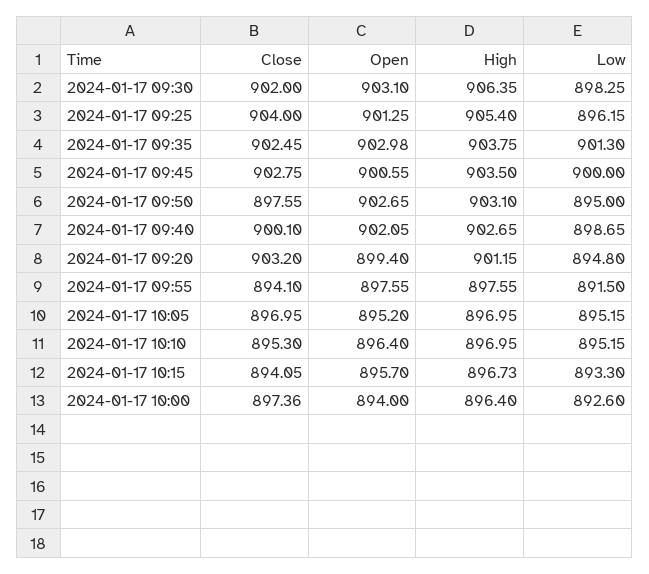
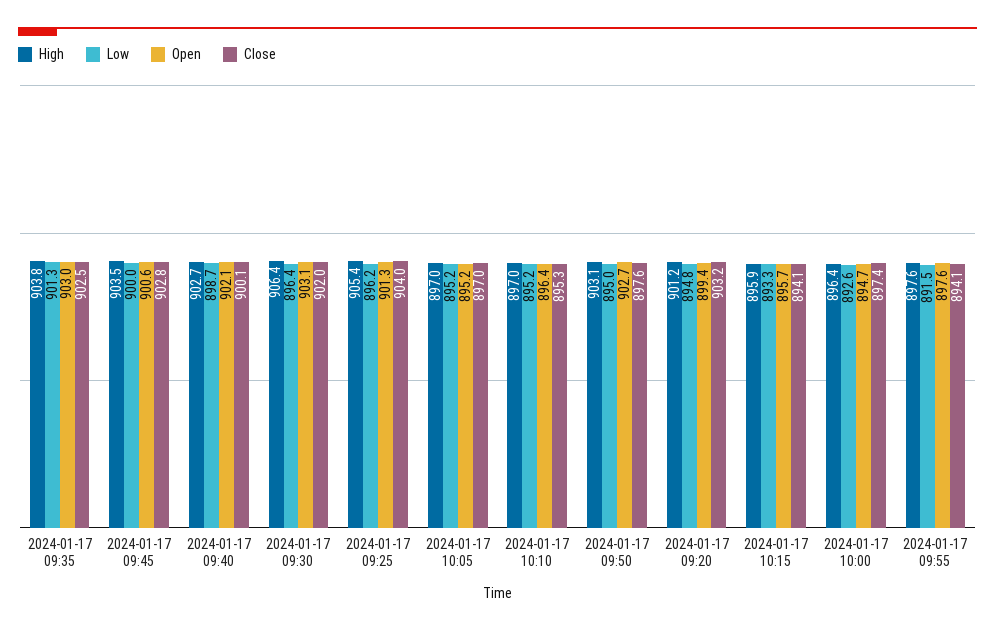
  {
    "Close": {
      "2024-01-17 09:30": 902,
      "2024-01-17 09:25": 904,
      "2024-01-17 09:35": 902.45,
      "2024-01-17 09:45": 902.75,
      "2024-01-17 09:50": 897.55,
      "2024-01-17 09:40": 900.1,
      "2024-01-17 09:20": 903.2,
      "2024-01-17 09:55": 894.1,
      "2024-01-17 10:05": 896.95,
      "2024-01-17 10:10": 895.3,
      "2024-01-17 10:15": 894.05,
      "2024-01-17 10:00": 897.36
    },
    "Open": {
      "2024-01-17 09:30": 903.1,
      "2024-01-17 09:25": 901.25,
      "2024-01-17 09:35": 902.98,
      "2024-01-17 09:45": 900.55,
      "2024-01-17 09:50": 902.65,
      "2024-01-17 09:40": 902.05,
      "2024-01-17 09:20": 899.4,
      "2024-01-17 09:55": 897.55,
      "2024-01-17 10:05": 895.2,
      "2024-01-17 10:10": 896.4,
      "2024-01-17 10:15": 895.7,
-     "2024-01-17 10:00": 894
+     "2024-01-17 10:00": 894.7
    },
    "High": {
      "2024-01-17 09:30": 906.35,
      "2024-01-17 09:25": 905.4,
      "2024-01-17 09:35": 903.75,
      "2024-01-17 09:45": 903.5,
      "2024-01-17 09:50": 903.1,
      "2024-01-17 09:40": 902.65,
      "2024-01-17 09:20": 901.15,
      "2024-01-17 09:55": 897.55,
      "2024-01-17 10:05": 896.95,
      "2024-01-17 10:10": 896.95,
-     "2024-01-17 10:15": 896.73,
+     "2024-01-17 10:15": 895.9,
      "2024-01-17 10:00": 896.4
    },
    "Low": {
-     "2024-01-17 09:30": 898.25,
+     "2024-01-17 09:30": 896.4,
      "2024-01-17 09:25": 896.15,
      "2024-01-17 09:35": 901.3,
      "2024-01-17 09:45": 900,
      "2024-01-17 09:50": 895,
      "2024-01-17 09:40": 898.65,
      "2024-01-17 09:20": 894.8,
      "2024-01-17 09:55": 891.5,
      "2024-01-17 10:05": 895.15,
      "2024-01-17 10:10": 895.15,
      "2024-01-17 10:15": 893.3,
      "2024-01-17 10:00": 892.6
    }
  }

